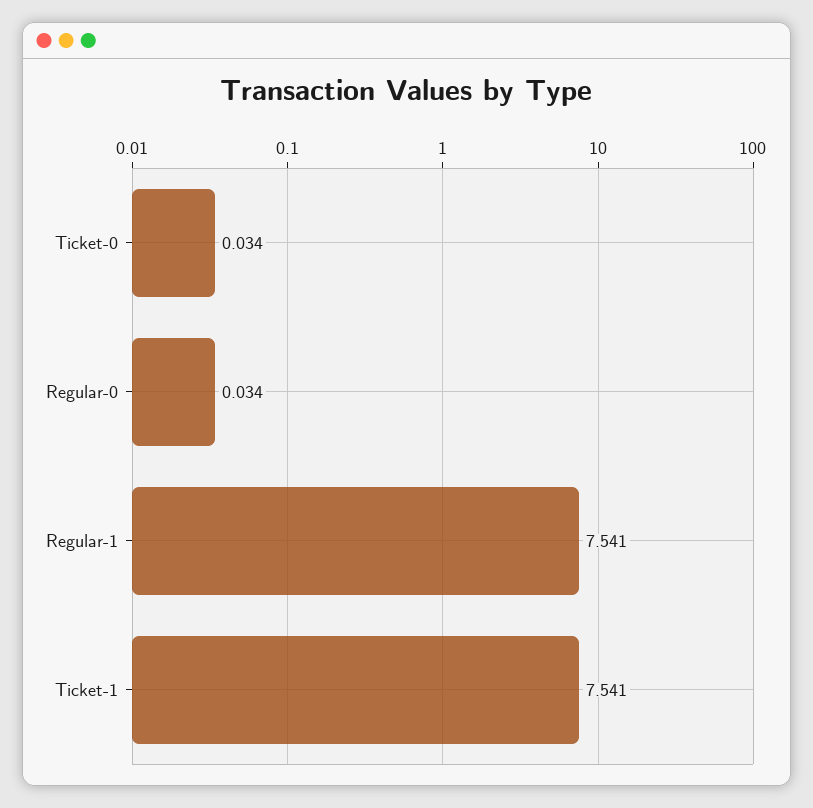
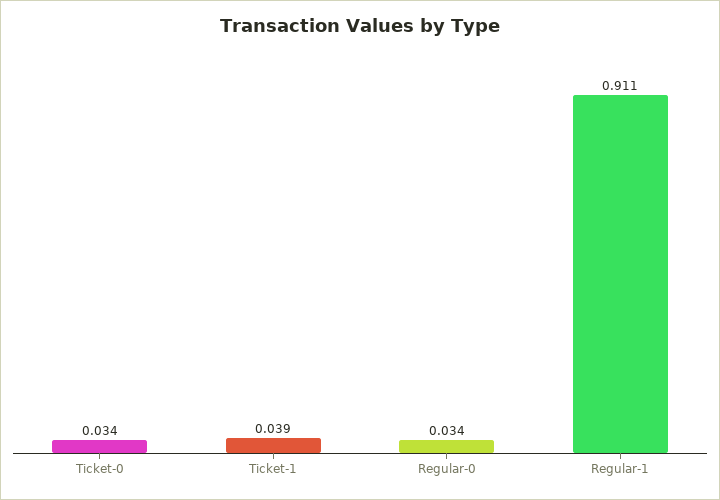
  {
    "Ticket-0": 0.034,
    "Regular-0": 0.034,
-   "Regular-1": 7.541,
+   "Regular-1": 0.911,
-   "Ticket-1": 7.541
+   "Ticket-1": 0.039
  }

